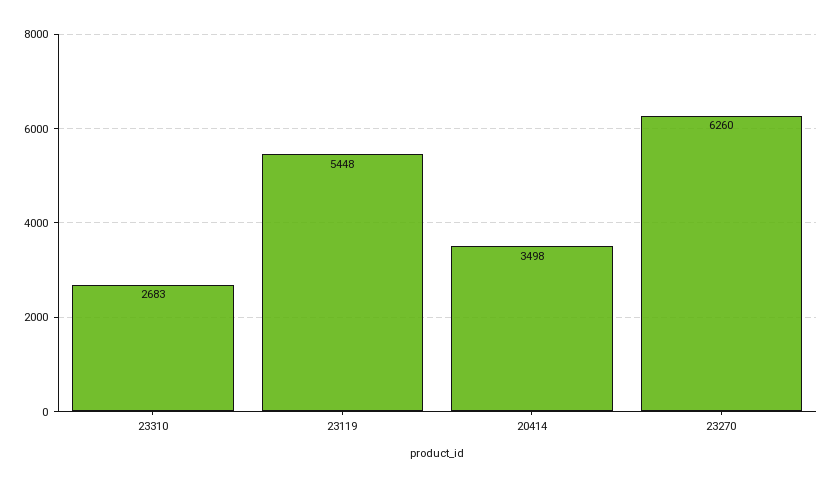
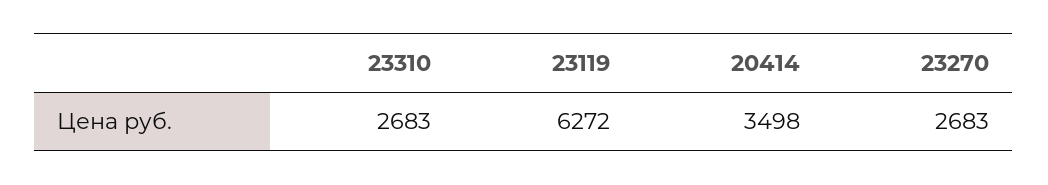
  {
    "23310": 2683,
-   "23119": 5448,
+   "23119": 6272,
    "20414": 3498,
-   "23270": 6260
+   "23270": 2683
  }

